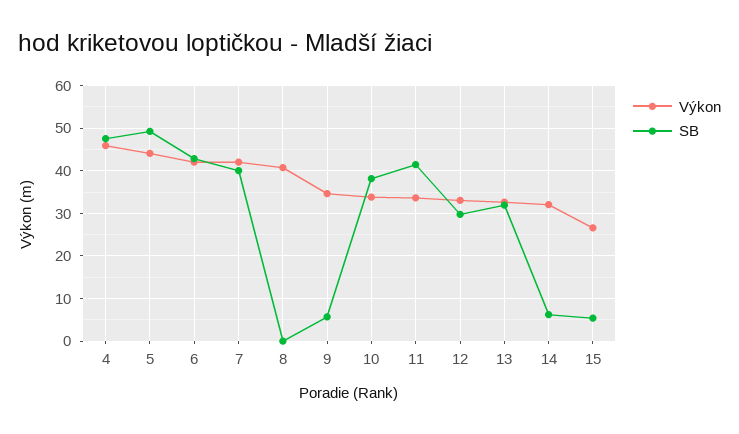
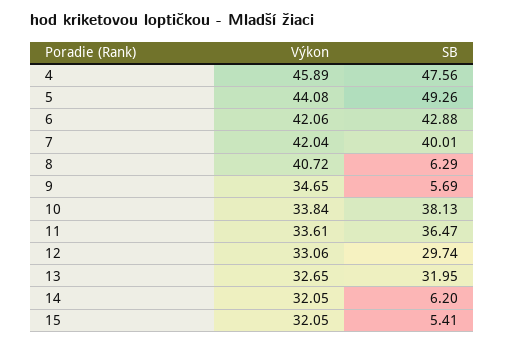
  {
    "Výkon": {
      "4": 45.89,
      "5": 44.08,
      "6": 42.06,
      "7": 42.04,
      "8": 40.72,
      "9": 34.65,
      "10": 33.84,
      "11": 33.61,
      "12": 33.06,
      "13": 32.65,
      "14": 32.05,
-     "15": 26
+     "15": 32.05
    },
    "SB": {
      "4": 47.56,
      "5": 49.26,
      "6": 42.88,
      "7": 40.01,
-     "8": 0,
+     "8": 6.29,
      "9": 5.69,
      "10": 38.13,
-     "11": 42,
+     "11": 36.47,
      "12": 29.74,
      "13": 31.95,
      "14": 6.2,
      "15": 5.41
    }
  }

